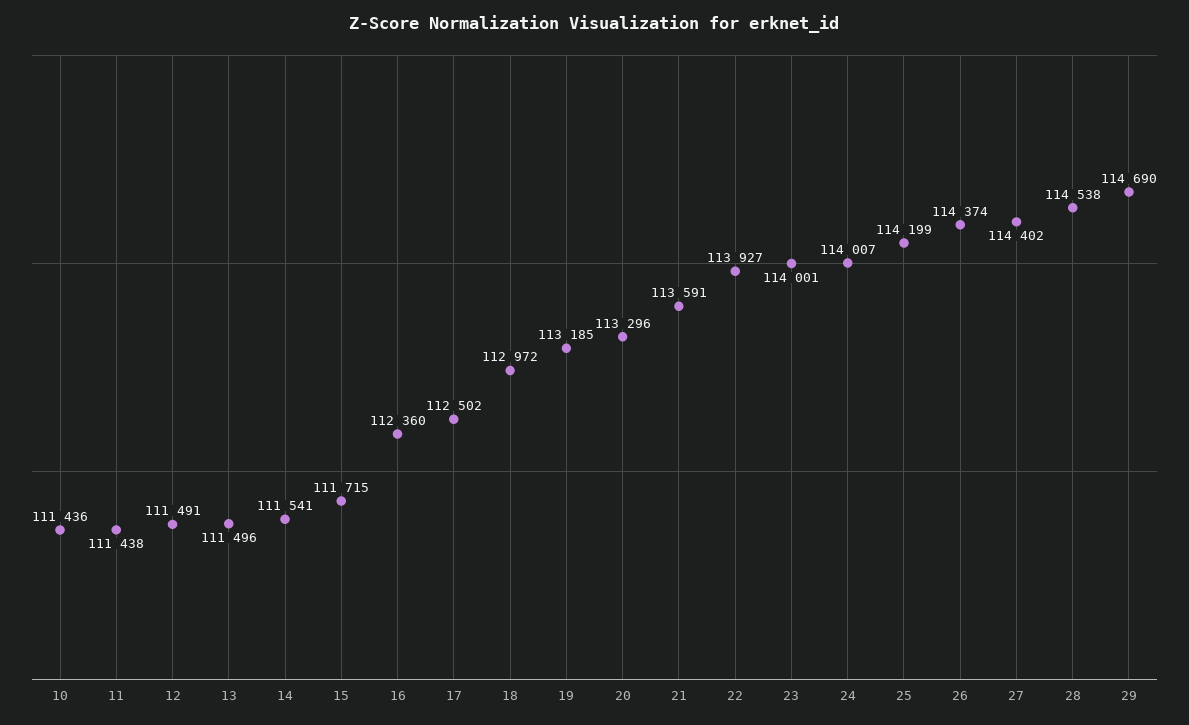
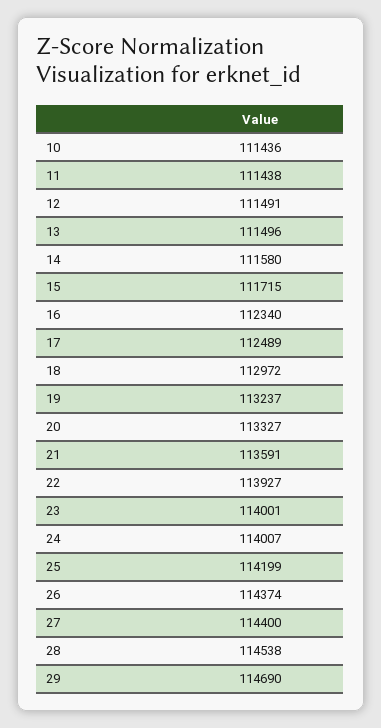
  {
    "10": 111436,
    "11": 111438,
    "12": 111491,
    "13": 111496,
-   "14": 111541,
+   "14": 111580,
    "15": 111715,
-   "16": 112360,
+   "16": 112340,
-   "17": 112502,
+   "17": 112489,
    "18": 112972,
-   "19": 113185,
+   "19": 113237,
-   "20": 113296,
+   "20": 113327,
    "21": 113591,
    "22": 113927,
    "23": 114001,
    "24": 114007,
    "25": 114199,
    "26": 114374,
-   "27": 114402,
+   "27": 114400,
    "28": 114538,
    "29": 114690
  }

